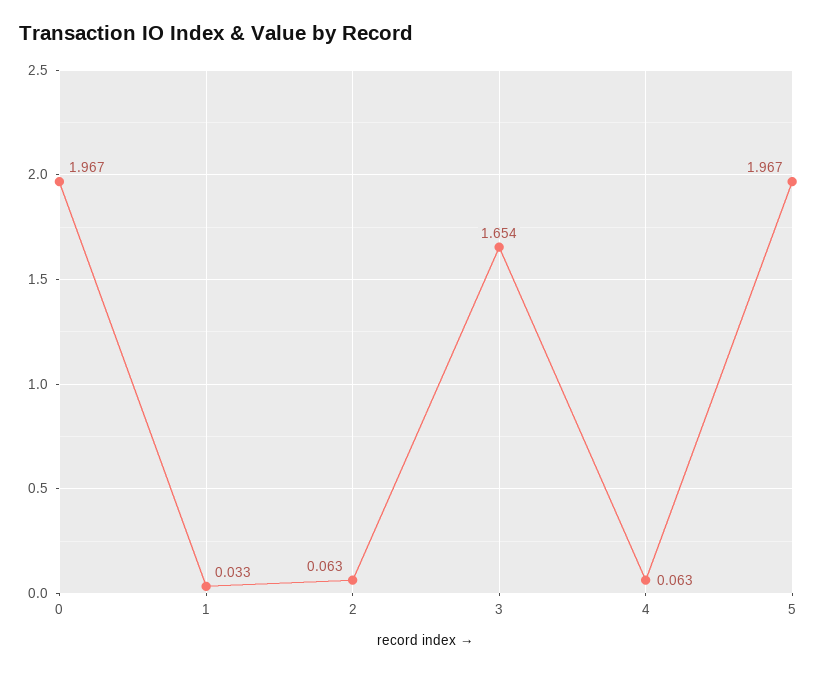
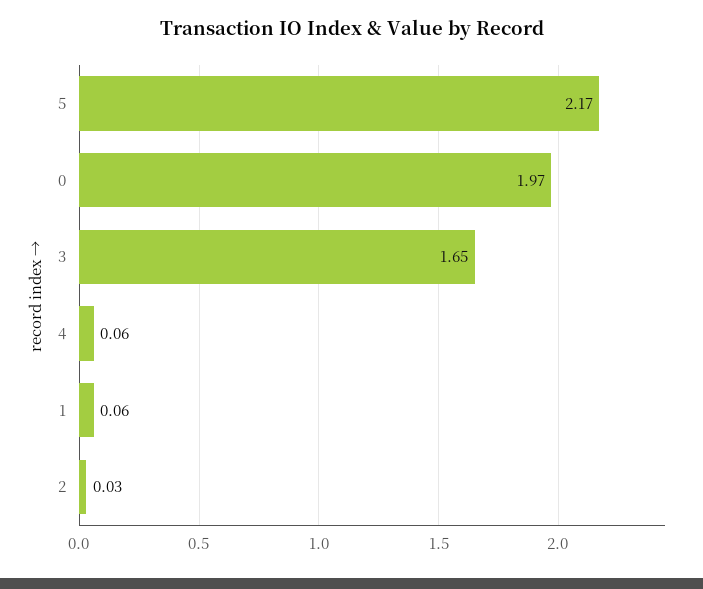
  {
    "0": 1.967,
-   "1": 0.033,
+   "1": 0.06,
-   "2": 0.063,
+   "2": 0.03,
    "3": 1.654,
    "4": 0.063,
-   "5": 1.967
+   "5": 2.17
  }

